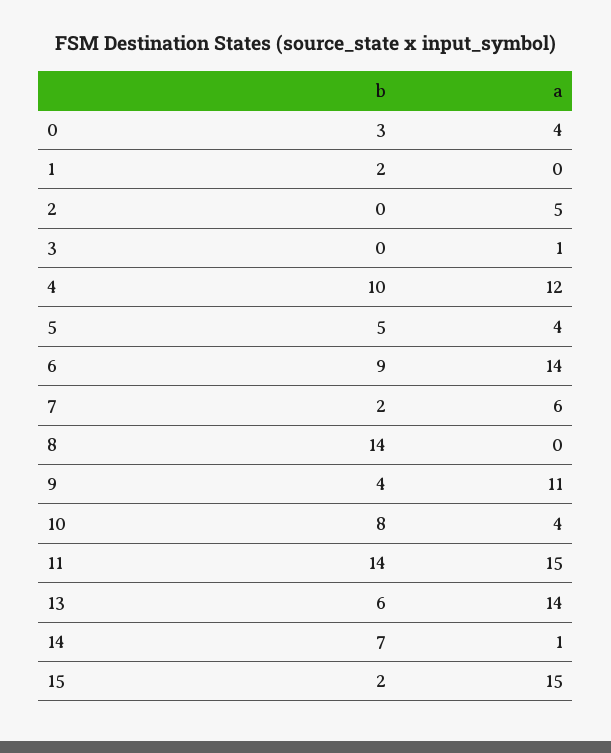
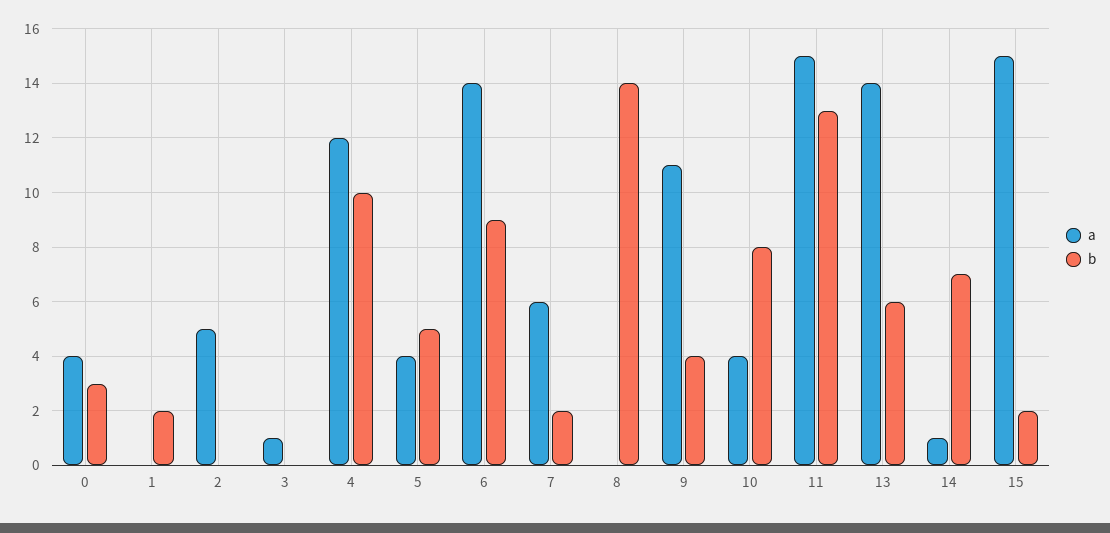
  {
    "b": {
      "0": 3,
      "1": 2,
      "2": 0,
      "3": 0,
      "4": 10,
      "5": 5,
      "6": 9,
      "7": 2,
      "8": 14,
      "9": 4,
      "10": 8,
-     "11": 14,
+     "11": 13,
      "13": 6,
      "14": 7,
      "15": 2
    },
    "a": {
      "0": 4,
      "1": 0,
      "2": 5,
      "3": 1,
      "4": 12,
      "5": 4,
      "6": 14,
      "7": 6,
      "8": 0,
      "9": 11,
      "10": 4,
      "11": 15,
      "13": 14,
      "14": 1,
      "15": 15
    }
  }

